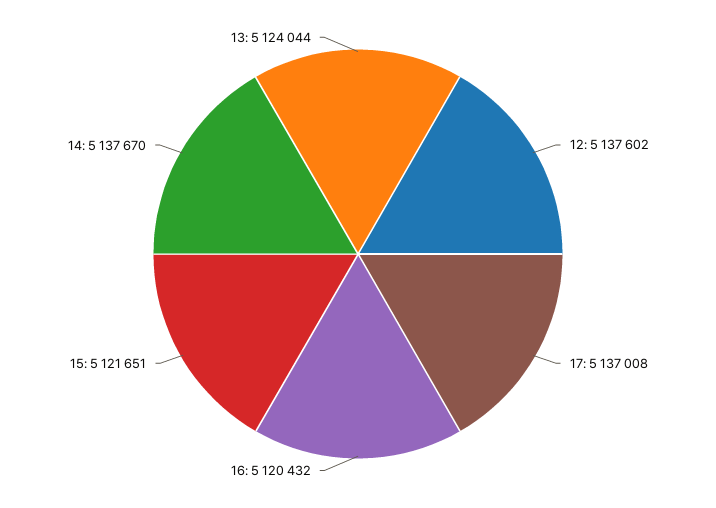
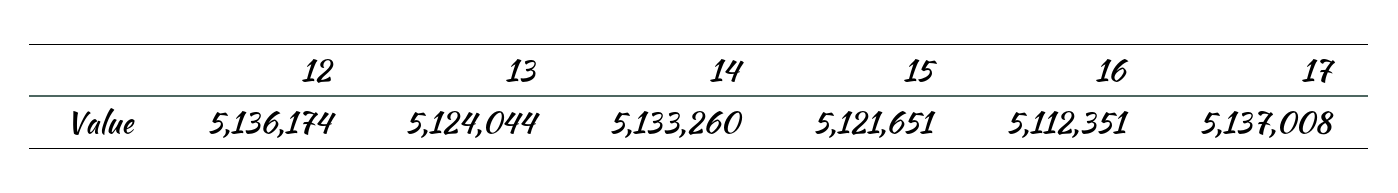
  {
-   "12": 5137602,
+   "12": 5136174,
    "17": 5137008,
-   "16": 5120432,
+   "16": 5112351,
    "15": 5121651,
-   "14": 5137670,
+   "14": 5133260,
    "13": 5124044
  }

